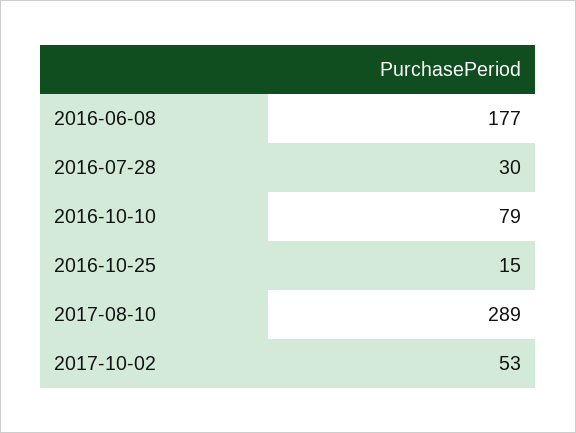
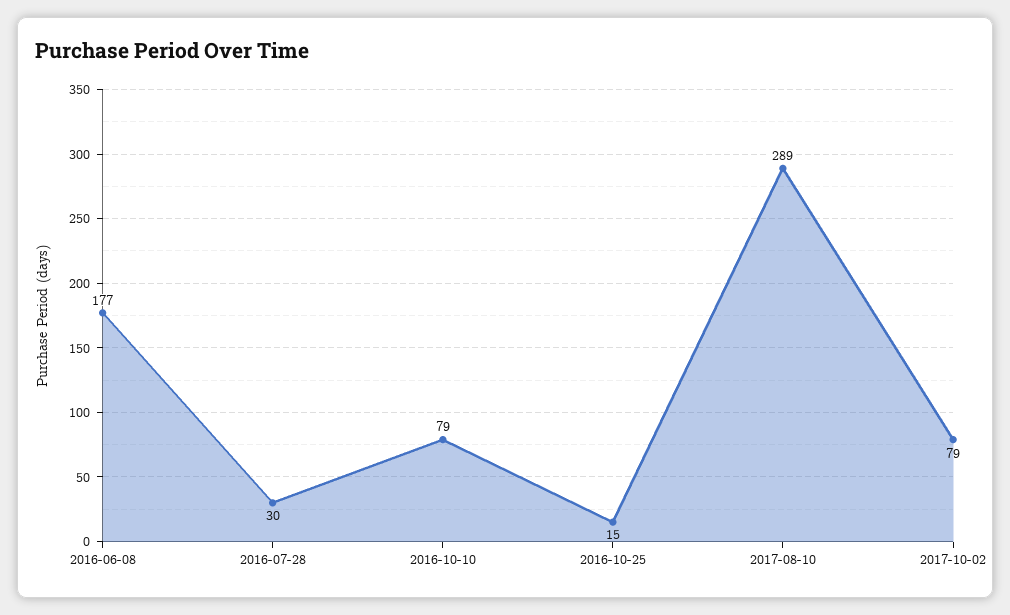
  {
    "2016-06-08": 177,
    "2016-07-28": 30,
    "2016-10-10": 79,
    "2016-10-25": 15,
    "2017-08-10": 289,
-   "2017-10-02": 53
+   "2017-10-02": 79
  }

